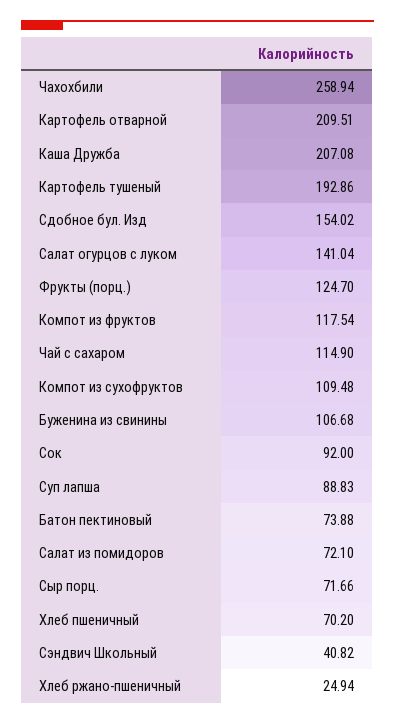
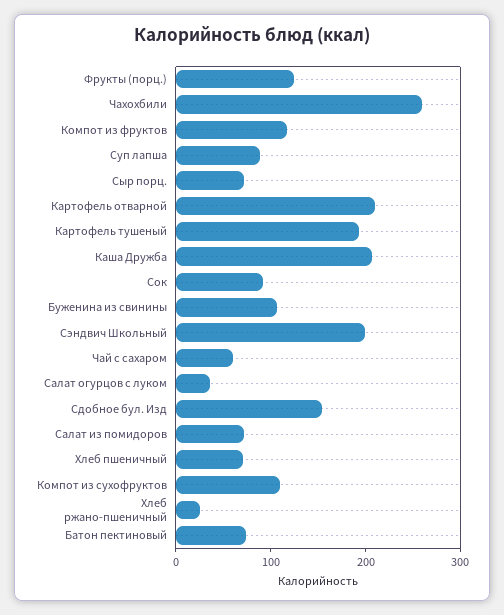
  {
    "Чахохбили": 258.94,
    "Картофель отварной": 209.51,
    "Каша Дружба": 207.08,
    "Картофель тушеный": 192.86,
    "Сдобное бул. Изд": 154.02,
-   "Салат огурцов с луком": 141.04,
+   "Салат огурцов с луком": 40,
    "Фрукты (порц.)": 124.7,
    "Компот из фруктов": 117.54,
-   "Чай с сахаром": 114.9,
+   "Чай с сахаром": 60,
    "Компот из сухофруктов": 109.48,
    "Буженина из свинины": 106.68,
    "Сок": 92,
    "Суп лапша": 88.83,
    "Батон пектиновый": 73.88,
    "Салат из помидоров": 72.1,
    "Сыр порц.": 71.66,
    "Хлеб пшеничный": 70.2,
-   "Сэндвич Школьный": 40.82,
+   "Сэндвич Школьный": 200,
    "Хлеб ржано-пшеничный": 24.94
  }

